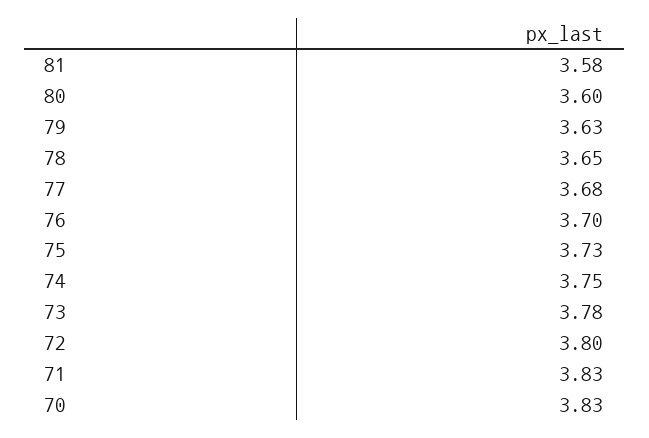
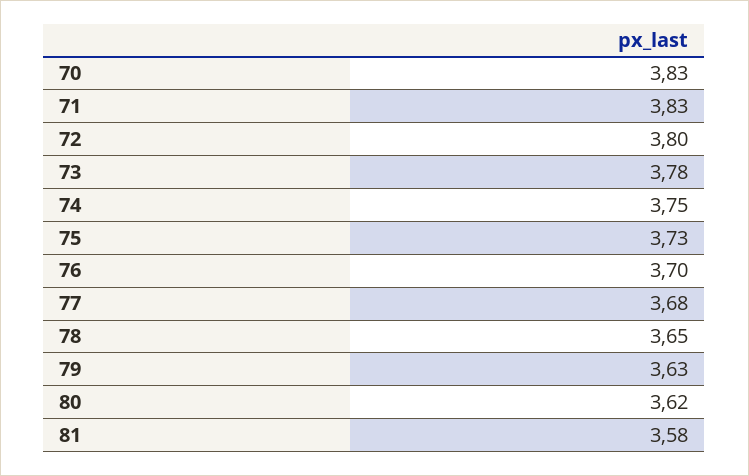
  {
    "81": 3.58,
-   "80": 3.6,
+   "80": 3.62,
    "79": 3.63,
    "78": 3.65,
    "77": 3.68,
    "76": 3.7,
    "75": 3.73,
    "74": 3.75,
    "73": 3.78,
    "72": 3.8,
    "71": 3.83,
    "70": 3.83
  }

